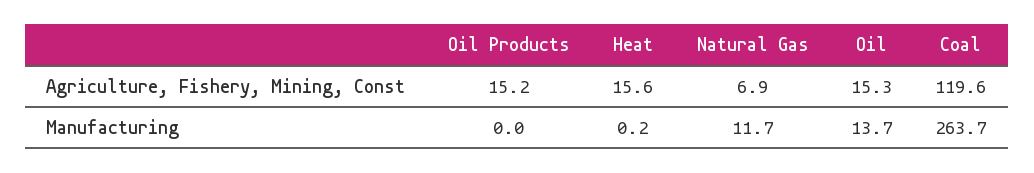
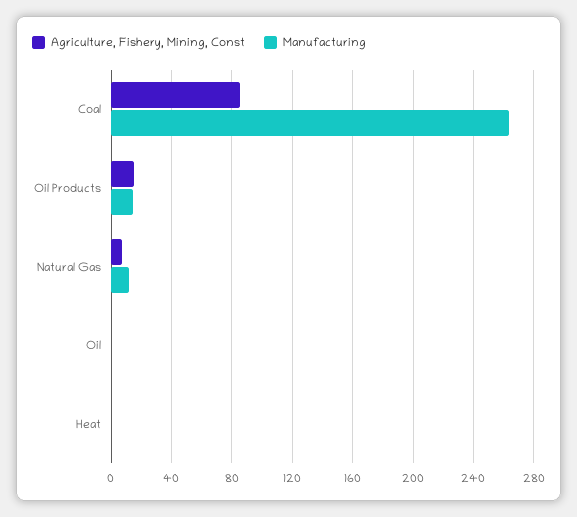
  {
    "Agriculture, Fishery, Mining, Const": {
      "Oil Products": 15.2,
-     "Heat": 15.6,
+     "Heat": 0,
      "Natural Gas": 6.9,
-     "Oil": 15.3,
+     "Oil": 0,
-     "Coal": 119.6
+     "Coal": 85
    },
    "Manufacturing": {
-     "Oil Products": 0,
+     "Oil Products": 15,
      "Heat": 0.2,
      "Natural Gas": 11.7,
-     "Oil": 13.7,
+     "Oil": 0,
      "Coal": 263.7
    }
  }

